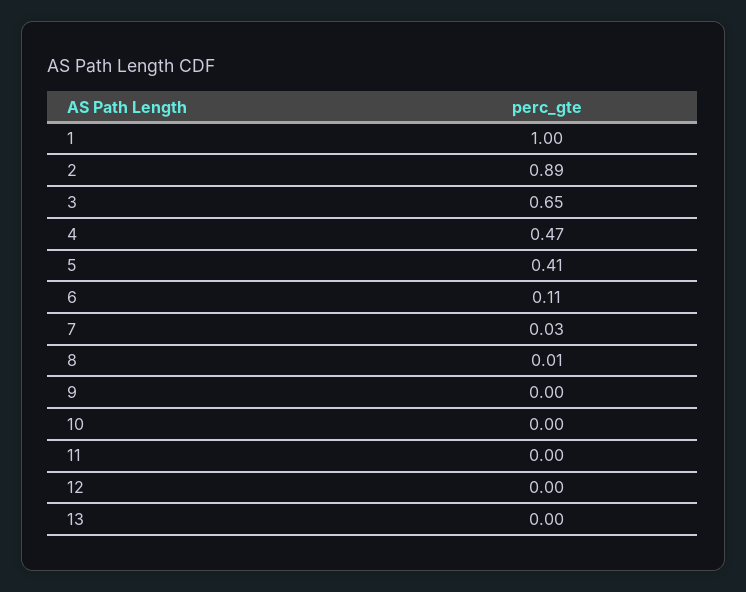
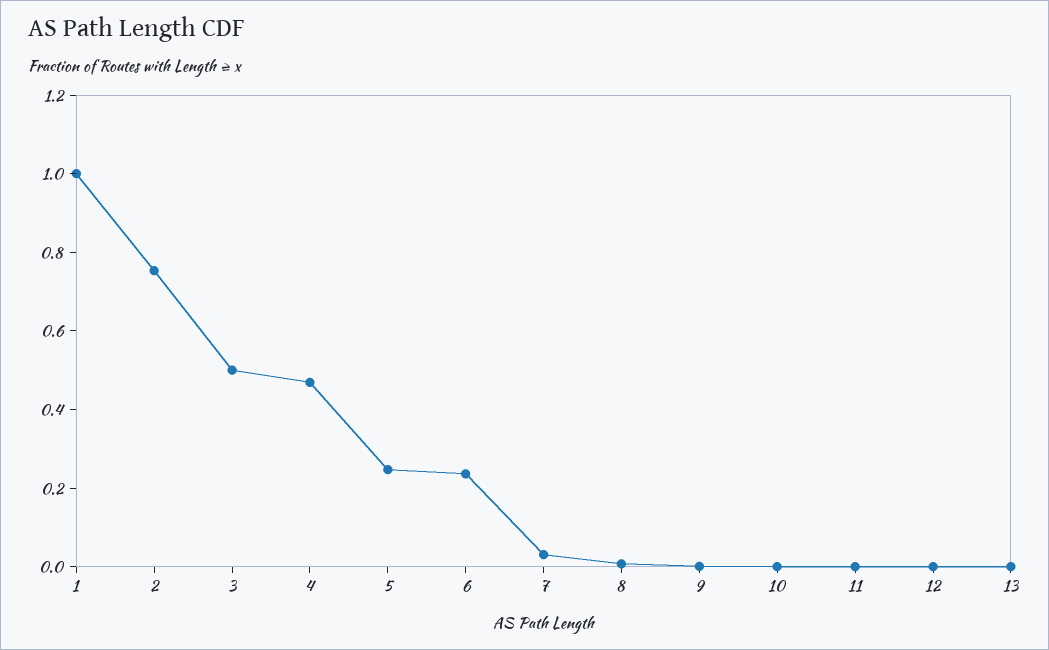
  {
    "1": 1,
-   "2": 0.89,
+   "2": 0.75,
-   "3": 0.65,
+   "3": 0.5,
    "4": 0.47,
-   "5": 0.41,
+   "5": 0.25,
-   "6": 0.11,
+   "6": 0.25,
    "7": 0.03,
    "8": 0.01,
    "9": 0,
    "10": 0,
    "11": 0,
    "12": 0,
    "13": 0
  }

